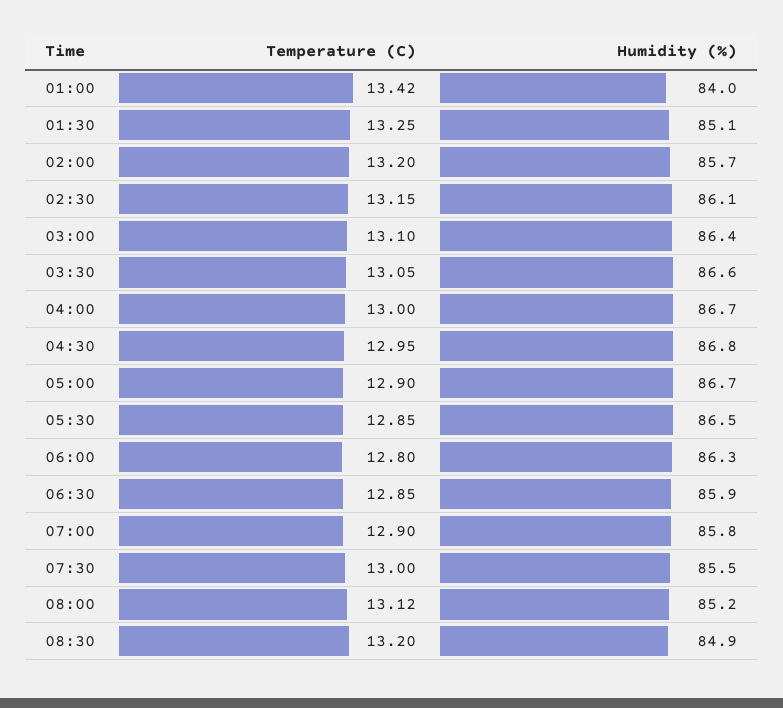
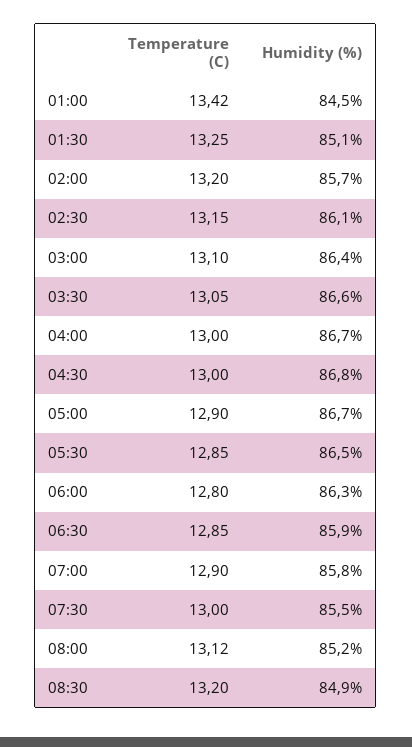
  {
    "Temperature (C)": {
      "01:00": 13.42,
      "01:30": 13.25,
      "02:00": 13.2,
      "02:30": 13.15,
      "03:00": 13.1,
      "03:30": 13.05,
      "04:00": 13,
-     "04:30": 12.95,
+     "04:30": 13,
      "05:00": 12.9,
      "05:30": 12.85,
      "06:00": 12.8,
      "06:30": 12.85,
      "07:00": 12.9,
      "07:30": 13,
      "08:00": 13.12,
      "08:30": 13.2
    },
    "Humidity (%)": {
-     "01:00": 84,
+     "01:00": 84.5,
      "01:30": 85.1,
      "02:00": 85.7,
      "02:30": 86.1,
      "03:00": 86.4,
      "03:30": 86.6,
      "04:00": 86.7,
      "04:30": 86.8,
      "05:00": 86.7,
      "05:30": 86.5,
      "06:00": 86.3,
      "06:30": 85.9,
      "07:00": 85.8,
      "07:30": 85.5,
      "08:00": 85.2,
      "08:30": 84.9
    }
  }

